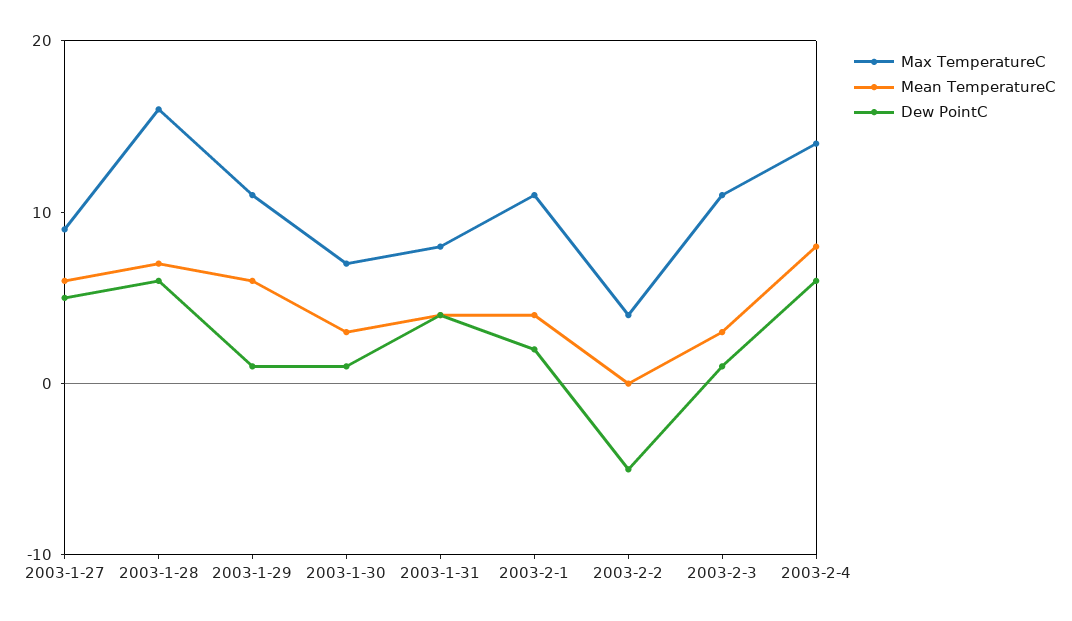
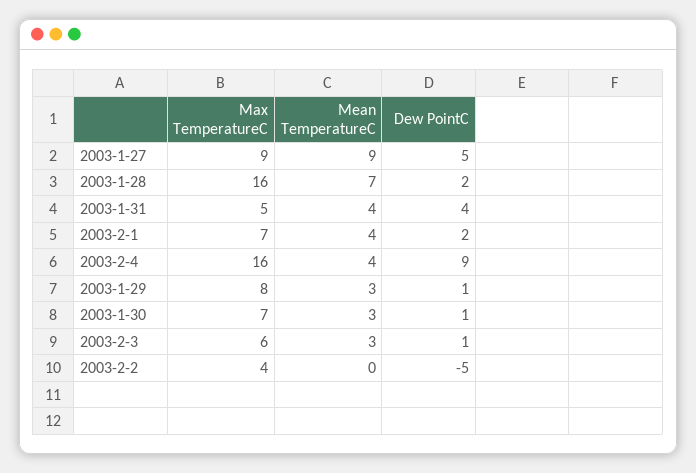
  {
    "Max TemperatureC": {
      "2003-1-27": 9,
      "2003-1-28": 16,
-     "2003-1-29": 11,
+     "2003-1-29": 8,
      "2003-1-30": 7,
-     "2003-1-31": 8,
+     "2003-1-31": 5,
-     "2003-2-1": 11,
+     "2003-2-1": 7,
      "2003-2-2": 4,
-     "2003-2-3": 11,
+     "2003-2-3": 6,
-     "2003-2-4": 14
+     "2003-2-4": 16
    },
    "Mean TemperatureC": {
-     "2003-1-27": 6,
+     "2003-1-27": 9,
      "2003-1-28": 7,
-     "2003-1-29": 6,
+     "2003-1-29": 3,
      "2003-1-30": 3,
      "2003-1-31": 4,
      "2003-2-1": 4,
      "2003-2-2": 0,
      "2003-2-3": 3,
-     "2003-2-4": 8
+     "2003-2-4": 4
    },
    "Dew PointC": {
      "2003-1-27": 5,
-     "2003-1-28": 6,
+     "2003-1-28": 2,
      "2003-1-29": 1,
      "2003-1-30": 1,
      "2003-1-31": 4,
      "2003-2-1": 2,
      "2003-2-2": -5,
      "2003-2-3": 1,
-     "2003-2-4": 6
+     "2003-2-4": 9
    }
  }

